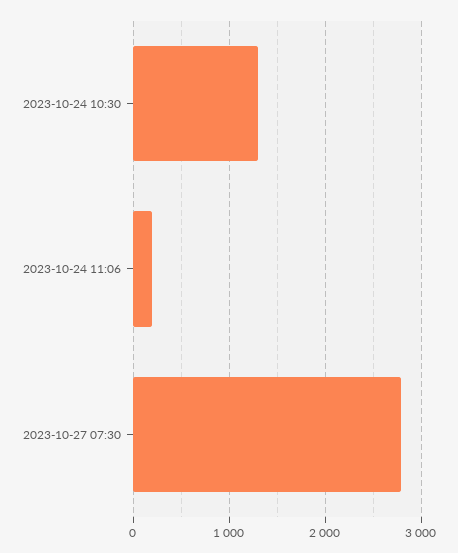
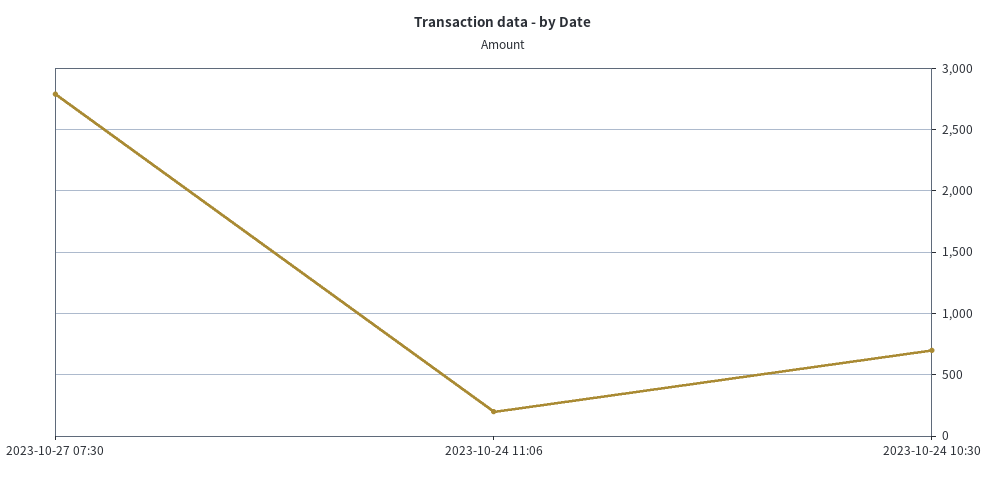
  {
-   "2023-10-24 10:30": 1300,
+   "2023-10-24 10:30": 700,
    "2023-10-24 11:06": 200,
    "2023-10-27 07:30": 2800
  }

